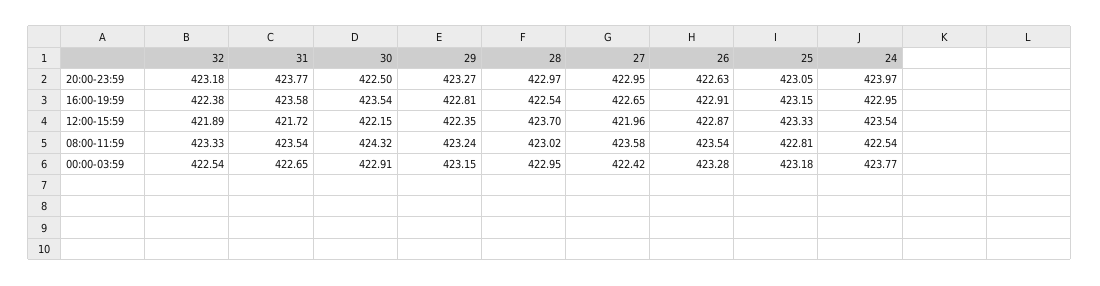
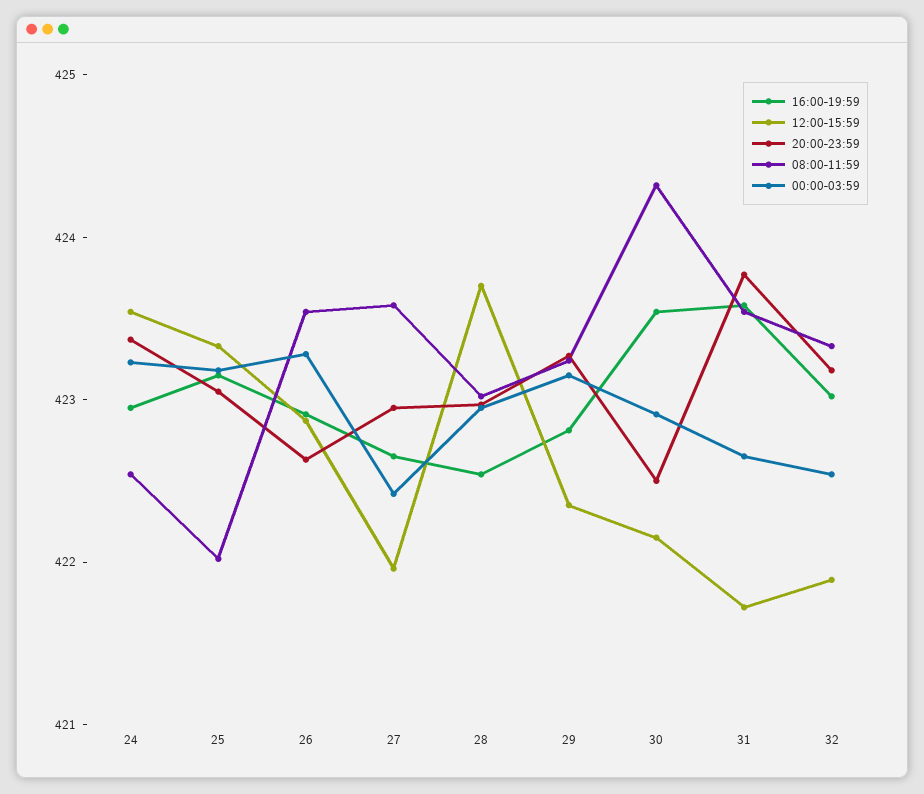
  {
    "20:00-23:59": {
      "32": 423.18,
      "31": 423.77,
      "30": 422.5,
      "29": 423.27,
      "28": 422.97,
      "27": 422.95,
      "26": 422.63,
      "25": 423.05,
-     "24": 423.97
+     "24": 423.4
    },
    "16:00-19:59": {
-     "32": 422.38,
+     "32": 423,
      "31": 423.58,
      "30": 423.54,
      "29": 422.81,
      "28": 422.54,
      "27": 422.65,
      "26": 422.91,
      "25": 423.15,
      "24": 422.95
    },
    "12:00-15:59": {
      "32": 421.89,
      "31": 421.72,
      "30": 422.15,
      "29": 422.35,
      "28": 423.7,
      "27": 421.96,
      "26": 422.87,
      "25": 423.33,
      "24": 423.54
    },
    "08:00-11:59": {
      "32": 423.33,
      "31": 423.54,
      "30": 424.32,
      "29": 423.24,
      "28": 423.02,
      "27": 423.58,
      "26": 423.54,
-     "25": 422.81,
+     "25": 422,
      "24": 422.54
    },
    "00:00-03:59": {
      "32": 422.54,
      "31": 422.65,
      "30": 422.91,
      "29": 423.15,
      "28": 422.95,
      "27": 422.42,
      "26": 423.28,
      "25": 423.18,
-     "24": 423.77
+     "24": 423.2
    }
  }

